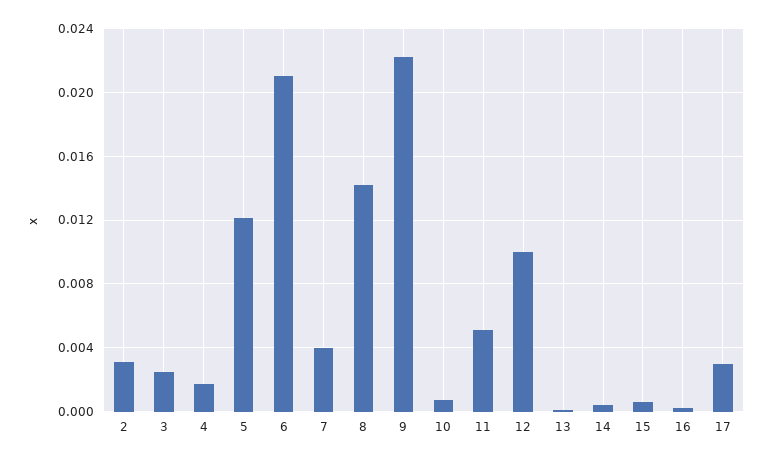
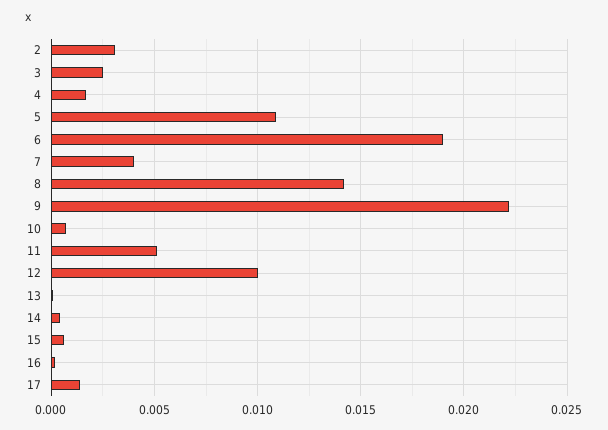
  {
    "2": 0.003,
    "3": 0.0025,
    "4": 0.0015,
-   "5": 0.012,
+   "5": 0.011,
-   "6": 0.021,
+   "6": 0.019,
    "7": 0.004,
    "8": 0.014,
    "9": 0.022,
    "10": 0.0005,
    "11": 0.005,
    "12": 0.01,
    "13": 0,
    "14": 0.0005,
    "15": 0.0005,
    "16": 0,
-   "17": 0.003
+   "17": 0.0015
  }

